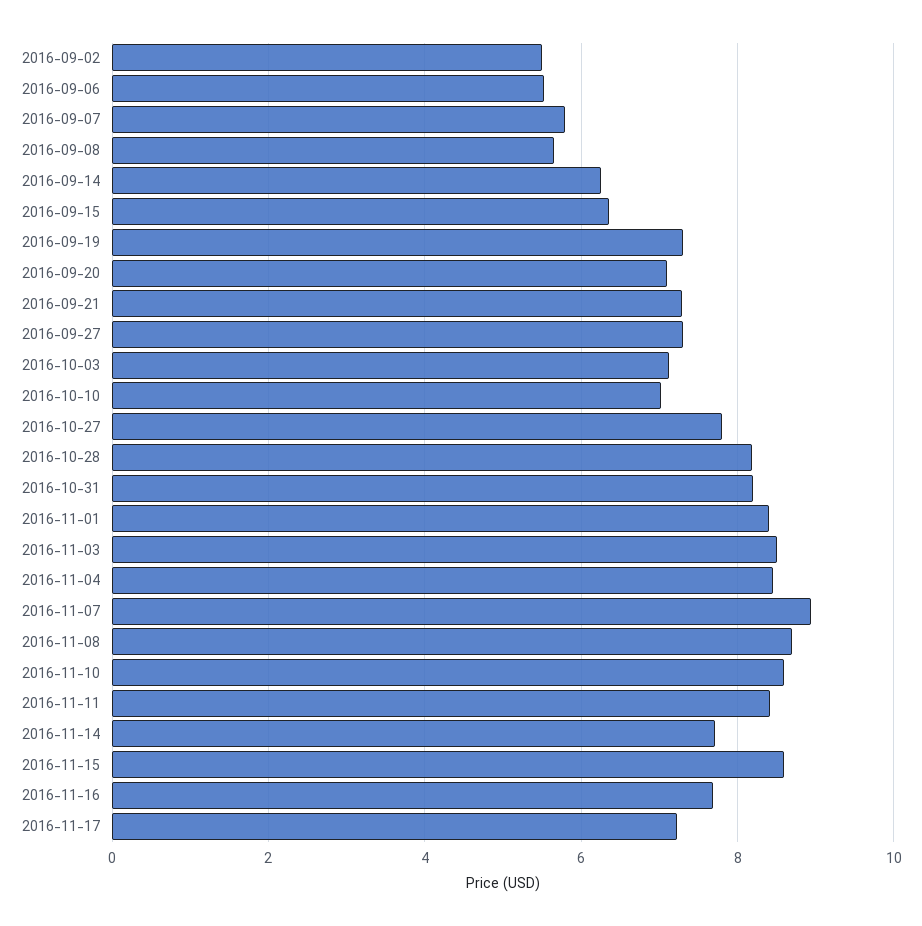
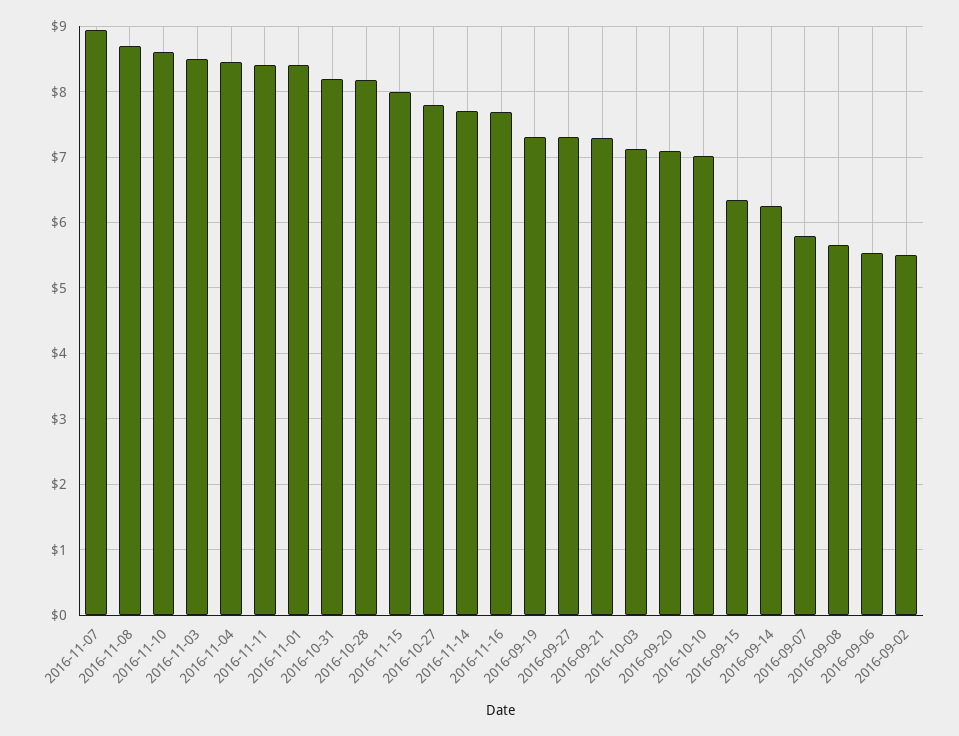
  {
    "2016-09-02": 5.5,
    "2016-09-06": 5.5,
    "2016-09-07": 5.8,
    "2016-09-08": 5.7,
    "2016-09-14": 6.3,
    "2016-09-15": 6.4,
    "2016-09-19": 7.3,
    "2016-09-20": 7.1,
    "2016-09-21": 7.3,
    "2016-09-27": 7.3,
    "2016-10-03": 7.1,
    "2016-10-10": 7,
    "2016-10-27": 7.8,
    "2016-10-28": 8.2,
    "2016-10-31": 8.2,
    "2016-11-01": 8.4,
    "2016-11-03": 8.5,
    "2016-11-04": 8.5,
    "2016-11-07": 8.9,
    "2016-11-08": 8.7,
    "2016-11-10": 8.6,
    "2016-11-11": 8.4,
    "2016-11-14": 7.7,
-   "2016-11-15": 8.6,
+   "2016-11-15": 8,
-   "2016-11-16": 7.7,
+   "2016-11-16": 7.7
-   "2016-11-17": 7.2
  }

